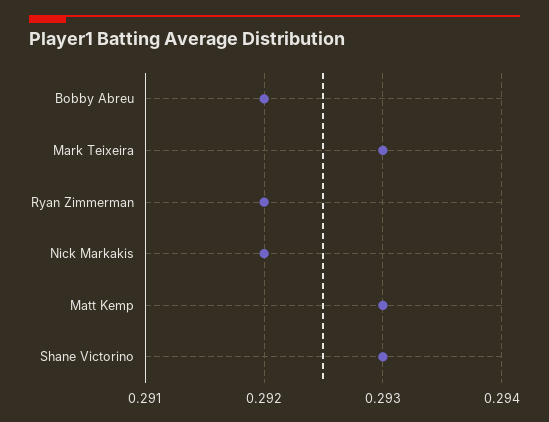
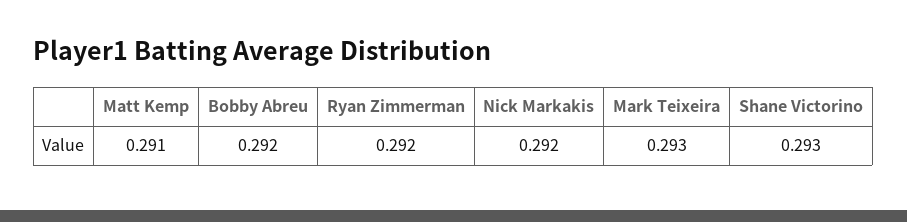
  {
    "Bobby Abreu": 0.292,
    "Mark Teixeira": 0.293,
    "Ryan Zimmerman": 0.292,
    "Nick Markakis": 0.292,
-   "Matt Kemp": 0.293,
+   "Matt Kemp": 0.291,
    "Shane Victorino": 0.293
  }

